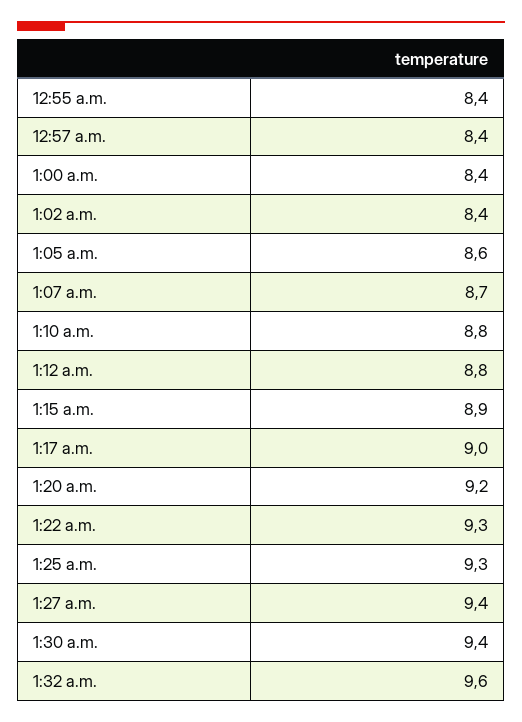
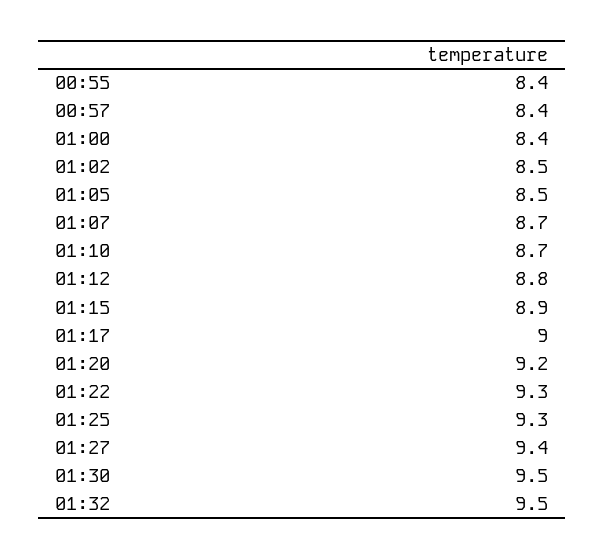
  {
    "12:55 a.m.": 8.4,
    "12:57 a.m.": 8.4,
    "1:00 a.m.": 8.4,
-   "1:02 a.m.": 8.4,
+   "1:02 a.m.": 8.5,
-   "1:05 a.m.": 8.6,
+   "1:05 a.m.": 8.5,
    "1:07 a.m.": 8.7,
-   "1:10 a.m.": 8.8,
+   "1:10 a.m.": 8.7,
    "1:12 a.m.": 8.8,
    "1:15 a.m.": 8.9,
    "1:17 a.m.": 9,
    "1:20 a.m.": 9.2,
    "1:22 a.m.": 9.3,
    "1:25 a.m.": 9.3,
    "1:27 a.m.": 9.4,
-   "1:30 a.m.": 9.4,
+   "1:30 a.m.": 9.5,
-   "1:32 a.m.": 9.6
+   "1:32 a.m.": 9.5
  }

